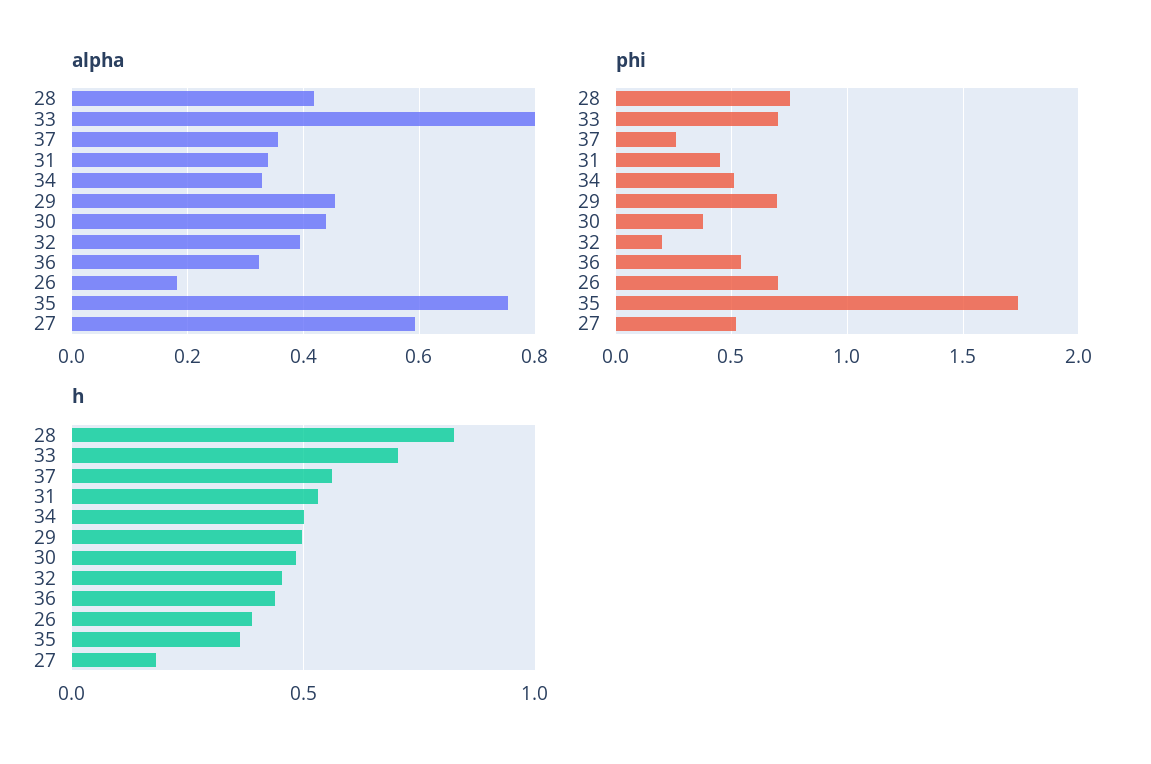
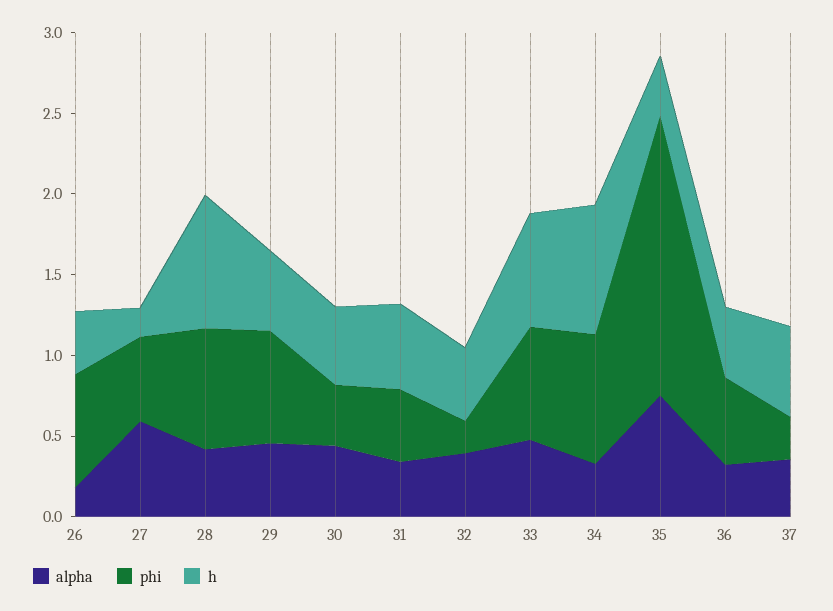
  {
    "alpha": {
      "28": 0.42,
-     "33": 0.8,
+     "33": 0.5,
      "37": 0.36,
      "31": 0.34,
      "34": 0.32,
      "29": 0.46,
      "30": 0.44,
      "32": 0.4,
      "36": 0.32,
      "26": 0.18,
      "35": 0.76,
      "27": 0.6
    },
    "phi": {
      "28": 0.75,
      "33": 0.7,
      "37": 0.25,
      "31": 0.45,
-     "34": 0.5,
+     "34": 0.8,
      "29": 0.7,
      "30": 0.4,
      "32": 0.2,
      "36": 0.55,
      "26": 0.7,
      "35": 1.75,
      "27": 0.5
    },
    "h": {
      "28": 0.8,
      "33": 0.7,
      "37": 0.55,
      "31": 0.55,
-     "34": 0.5,
+     "34": 0.8,
      "29": 0.5,
      "30": 0.5,
      "32": 0.45,
      "36": 0.45,
      "26": 0.4,
      "35": 0.35,
      "27": 0.2
    }
  }

